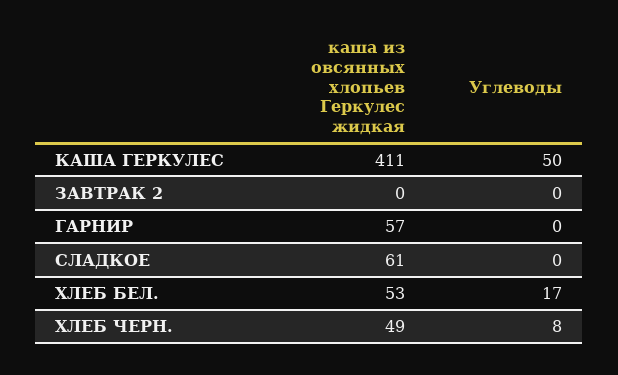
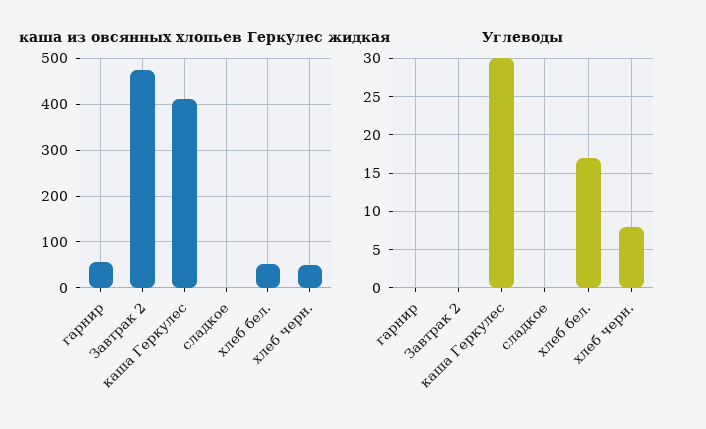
  {
    "каша из овсянных хлопьев Геркулес жидкая": {
      "КАША ГЕРКУЛЕС": 411,
-     "ЗАВТРАК 2": 0,
+     "ЗАВТРАК 2": 480,
      "ГАРНИР": 57,
-     "СЛАДКОЕ": 61,
+     "СЛАДКОЕ": 0,
      "ХЛЕБ БЕЛ.": 53,
      "ХЛЕБ ЧЕРН.": 49
    },
    "Углеводы": {
-     "КАША ГЕРКУЛЕС": 50,
+     "КАША ГЕРКУЛЕС": 30,
      "ЗАВТРАК 2": 0,
      "ГАРНИР": 0,
      "СЛАДКОЕ": 0,
      "ХЛЕБ БЕЛ.": 17,
      "ХЛЕБ ЧЕРН.": 8
    }
  }

